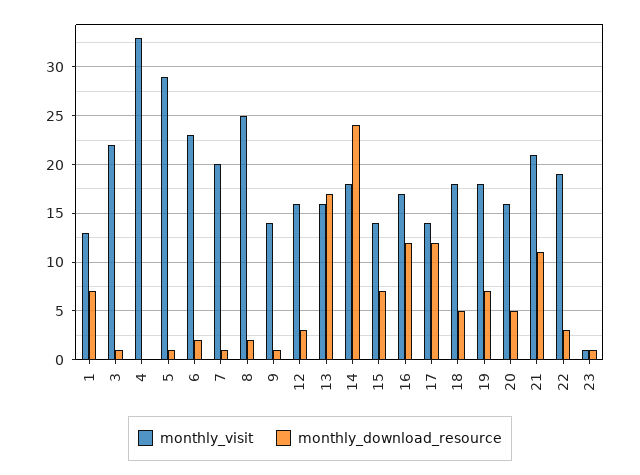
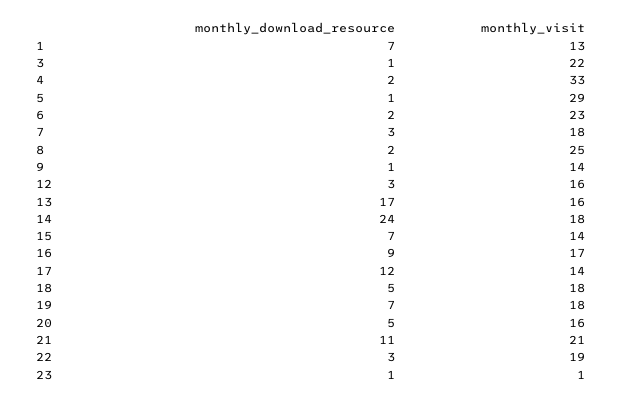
  {
    "monthly_visit": {
      "1": 13,
      "3": 22,
      "4": 33,
      "5": 29,
      "6": 23,
-     "7": 20,
+     "7": 18,
      "8": 25,
      "9": 14,
      "12": 16,
      "13": 16,
      "14": 18,
      "15": 14,
      "16": 17,
      "17": 14,
      "18": 18,
      "19": 18,
      "20": 16,
      "21": 21,
      "22": 19,
      "23": 1
    },
    "monthly_download_resource": {
      "1": 7,
      "3": 1,
-     "4": 0,
+     "4": 2,
      "5": 1,
      "6": 2,
-     "7": 1,
+     "7": 3,
      "8": 2,
      "9": 1,
      "12": 3,
      "13": 17,
      "14": 24,
      "15": 7,
-     "16": 12,
+     "16": 9,
      "17": 12,
      "18": 5,
      "19": 7,
      "20": 5,
      "21": 11,
      "22": 3,
      "23": 1
    }
  }

